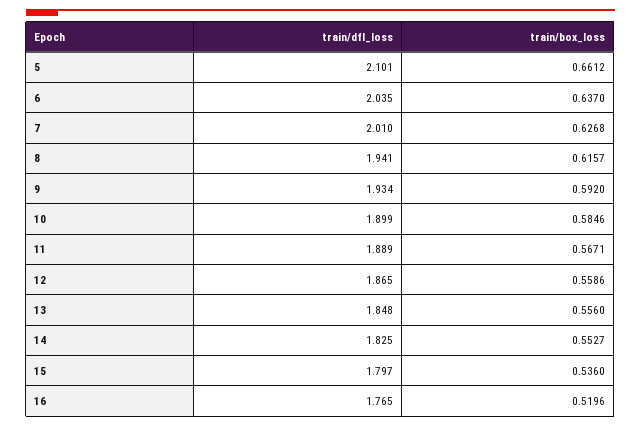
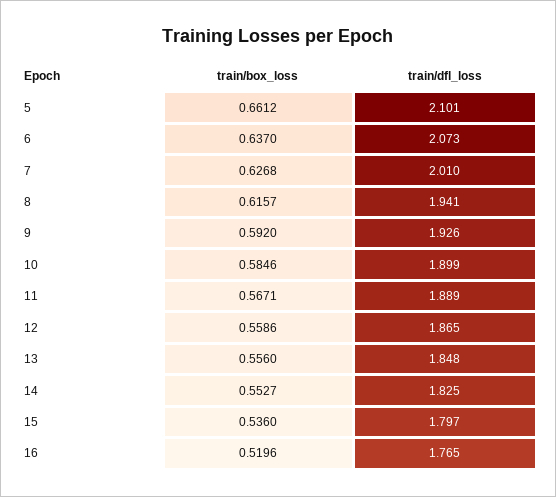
  {
    "train/dfl_loss": {
      "5": 2.101,
-     "6": 2.035,
+     "6": 2.073,
      "7": 2.01,
      "8": 1.941,
-     "9": 1.934,
+     "9": 1.926,
      "10": 1.899,
      "11": 1.889,
      "12": 1.865,
      "13": 1.848,
      "14": 1.825,
      "15": 1.797,
      "16": 1.765
    },
    "train/box_loss": {
      "5": 0.6612,
      "6": 0.637,
      "7": 0.6268,
      "8": 0.6157,
      "9": 0.592,
      "10": 0.5846,
      "11": 0.5671,
      "12": 0.5586,
      "13": 0.556,
      "14": 0.5527,
      "15": 0.536,
      "16": 0.5196
    }
  }

